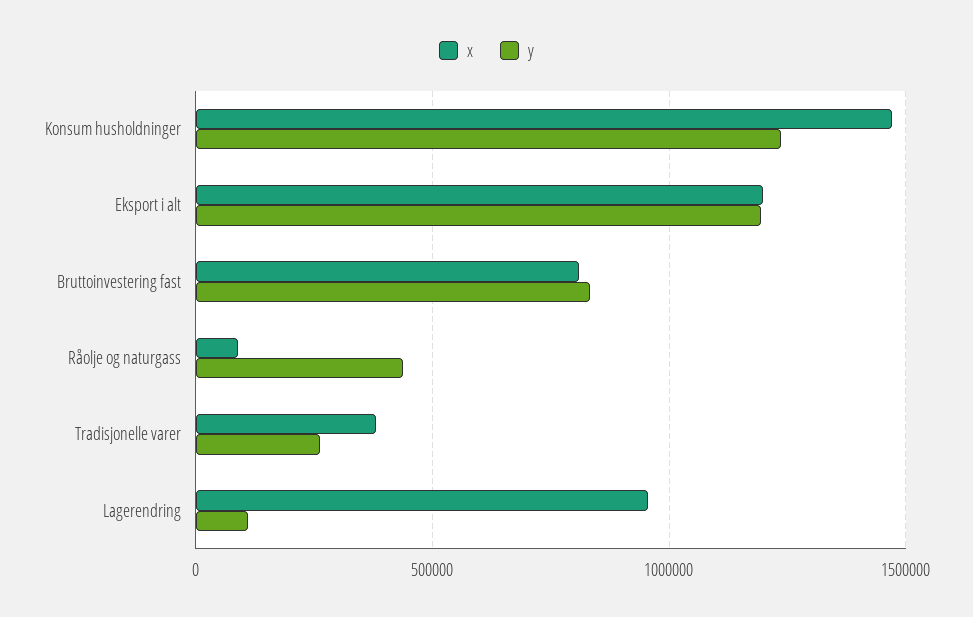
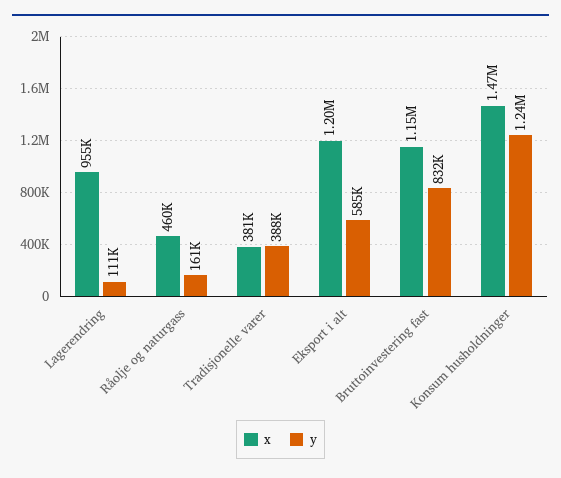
  {
    "x": {
      "Konsum husholdninger": 1470000,
      "Eksport i alt": 1200000,
-     "Bruttoinvestering fast": 800000,
+     "Bruttoinvestering fast": 1150000,
-     "Råolje og naturgass": 100000,
+     "Råolje og naturgass": 460000,
      "Tradisjonelle varer": 381000,
      "Lagerendring": 955000
    },
    "y": {
      "Konsum husholdninger": 1240000,
-     "Eksport i alt": 1200000,
+     "Eksport i alt": 585000,
      "Bruttoinvestering fast": 832000,
-     "Råolje og naturgass": 450000,
+     "Råolje og naturgass": 161000,
-     "Tradisjonelle varer": 250000,
+     "Tradisjonelle varer": 388000,
      "Lagerendring": 111000
    }
  }

